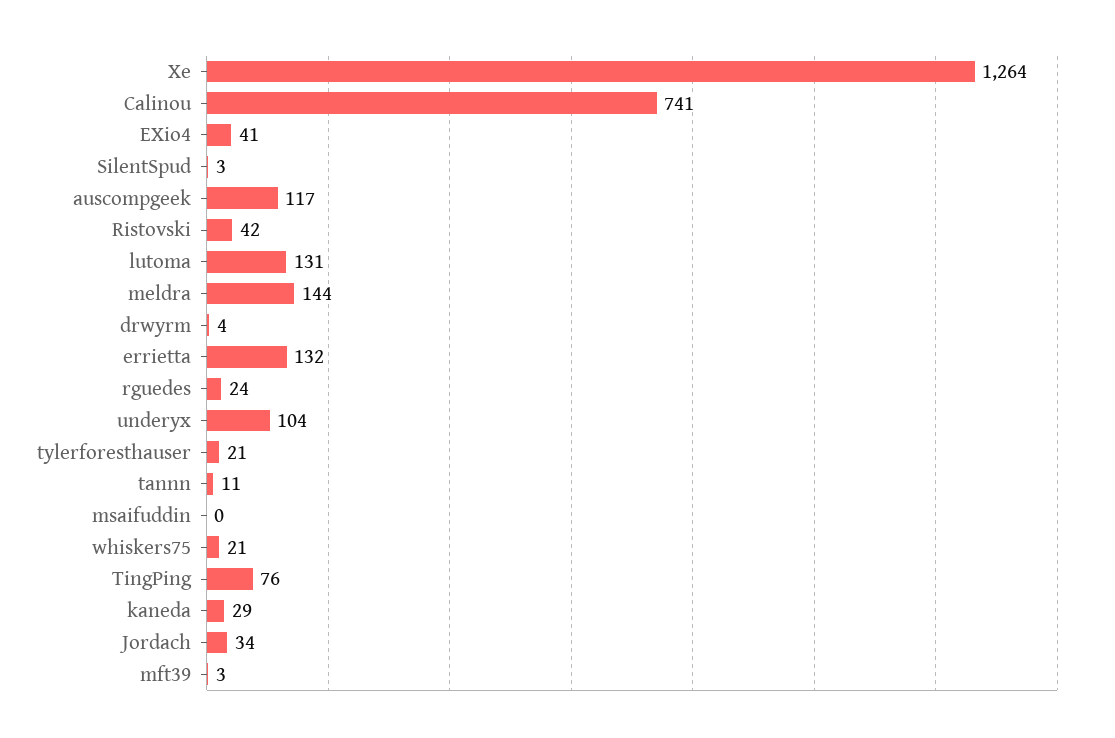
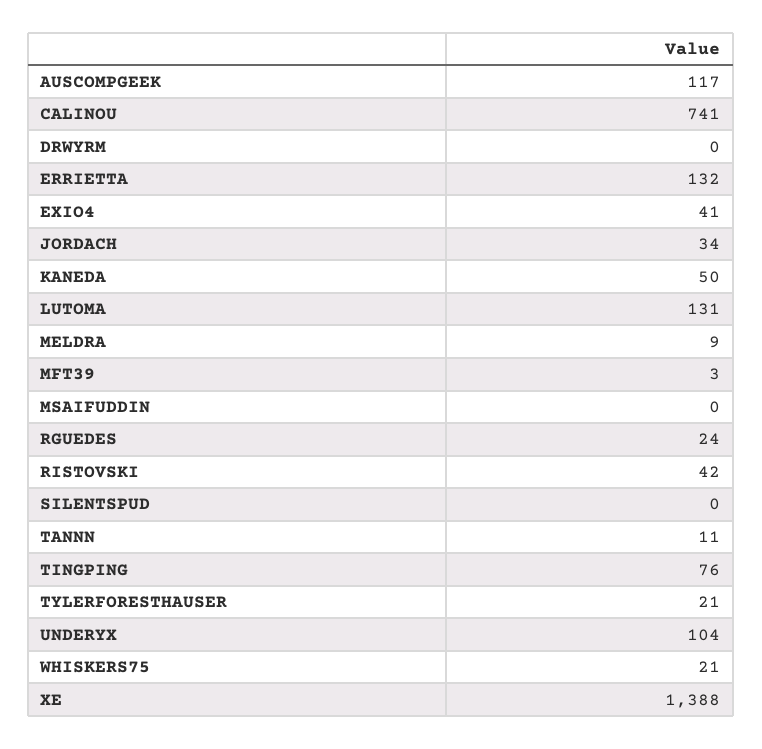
  {
-   "Xe": 1264,
+   "Xe": 1388,
    "Calinou": 741,
    "EXio4": 41,
-   "SilentSpud": 3,
+   "SilentSpud": 0,
    "auscompgeek": 117,
    "Ristovski": 42,
    "lutoma": 131,
-   "meldra": 144,
+   "meldra": 9,
-   "drwyrm": 4,
+   "drwyrm": 0,
    "errietta": 132,
    "rguedes": 24,
    "underyx": 104,
    "tylerforesthauser": 21,
    "tannn": 11,
    "msaifuddin": 0,
    "whiskers75": 21,
    "TingPing": 76,
-   "kaneda": 29,
+   "kaneda": 50,
    "Jordach": 34,
    "mft39": 3
  }

